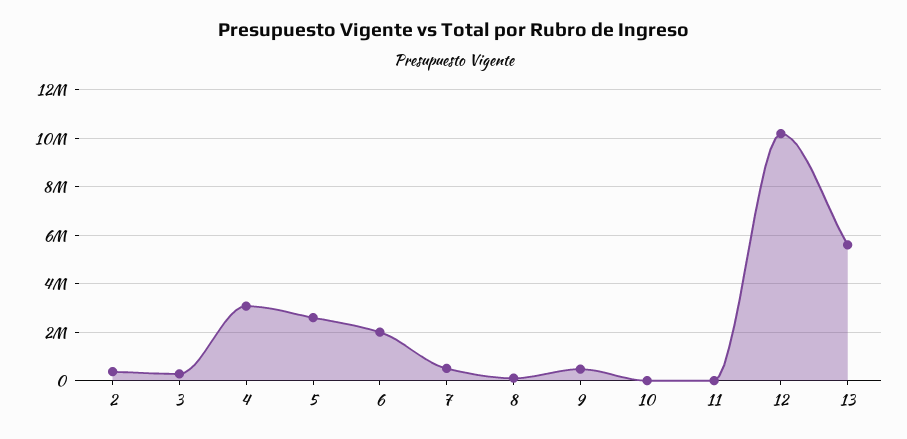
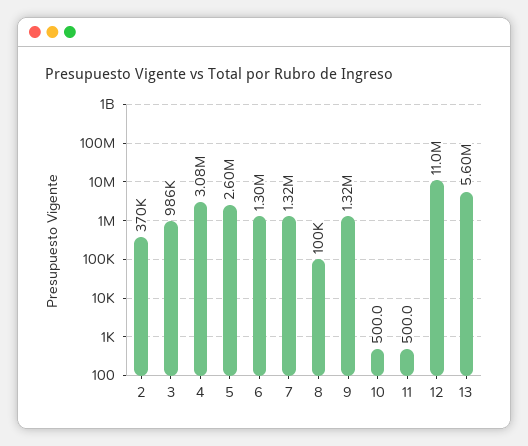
  {
    "2": 370000,
-   "3": 250000,
+   "3": 986000,
    "4": 3080000,
    "5": 2600000,
-   "6": 2000000,
+   "6": 1300000,
-   "7": 500000,
+   "7": 1320000,
    "8": 100000,
-   "9": 500000,
+   "9": 1320000,
    "10": 500,
    "11": 500,
-   "12": 10250000,
+   "12": 11000000,
    "13": 5600000
  }

